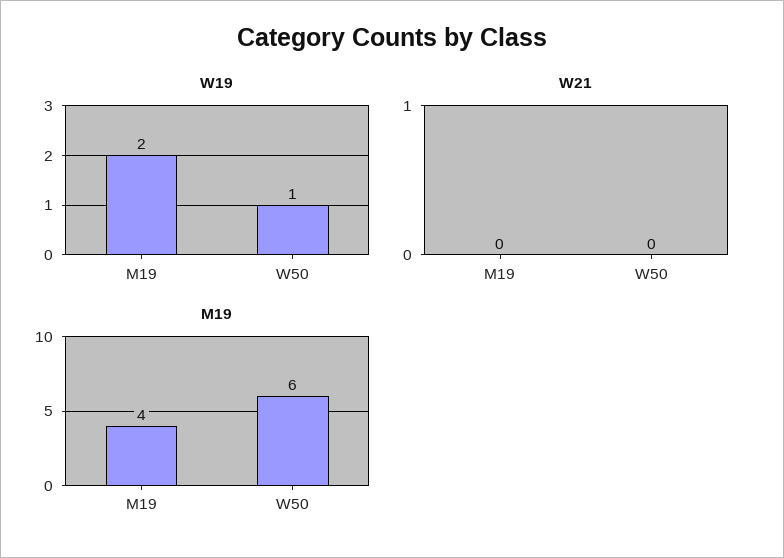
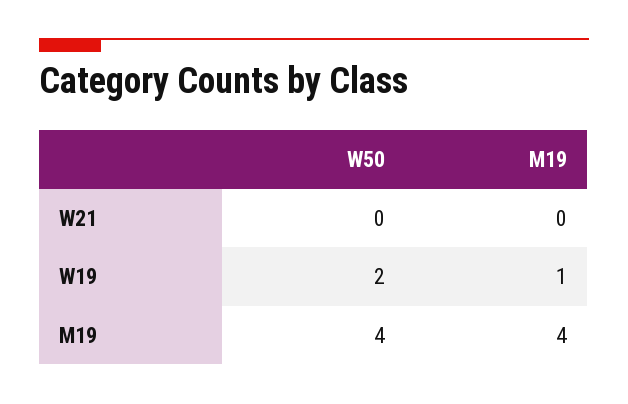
  {
    "W19": {
-     "M19": 2,
+     "M19": 1,
-     "W50": 1
+     "W50": 2
    },
    "W21": {
      "M19": 0,
      "W50": 0
    },
    "M19": {
      "M19": 4,
-     "W50": 6
+     "W50": 4
    }
  }

